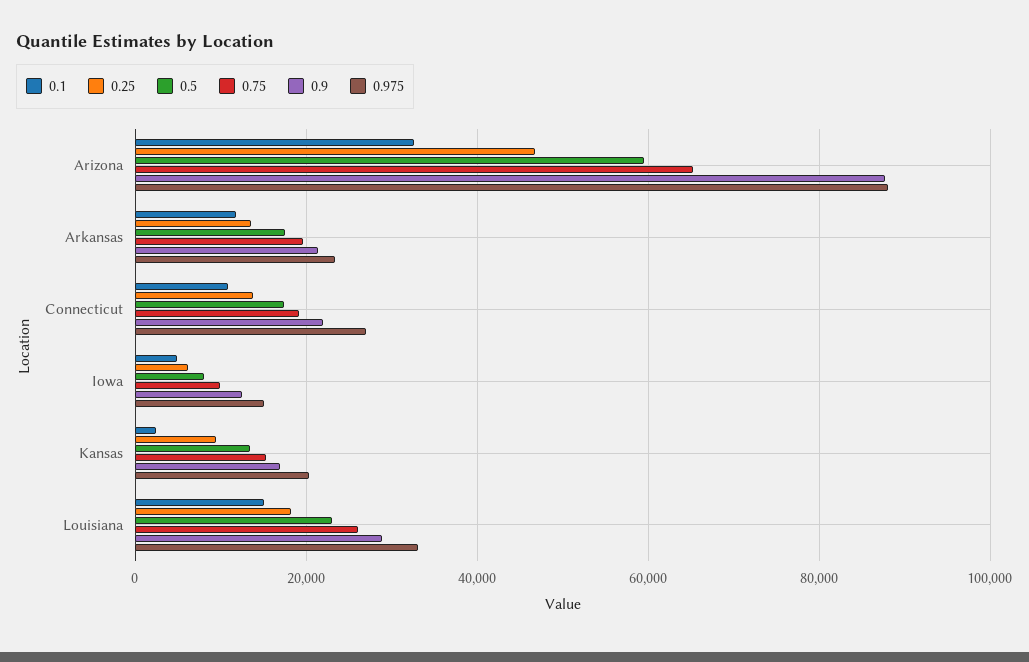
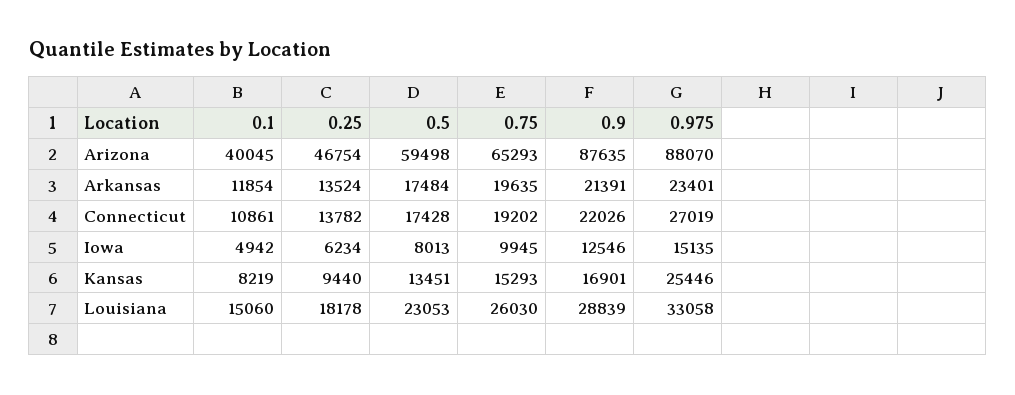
  {
    "0.1": {
-     "Arizona": 32000,
+     "Arizona": 40045,
      "Arkansas": 11854,
      "Connecticut": 10861,
      "Iowa": 4942,
-     "Kansas": 2000,
+     "Kansas": 8219,
      "Louisiana": 15060
    },
    "0.25": {
      "Arizona": 46754,
      "Arkansas": 13524,
      "Connecticut": 13782,
      "Iowa": 6234,
      "Kansas": 9440,
      "Louisiana": 18178
    },
    "0.5": {
      "Arizona": 59498,
      "Arkansas": 17484,
      "Connecticut": 17428,
      "Iowa": 8013,
      "Kansas": 13451,
      "Louisiana": 23053
    },
    "0.75": {
      "Arizona": 65293,
      "Arkansas": 19635,
      "Connecticut": 19202,
      "Iowa": 9945,
      "Kansas": 15293,
      "Louisiana": 26030
    },
    "0.9": {
      "Arizona": 87635,
      "Arkansas": 21391,
      "Connecticut": 22026,
      "Iowa": 12546,
      "Kansas": 16901,
      "Louisiana": 28839
    },
    "0.975": {
      "Arizona": 88070,
      "Arkansas": 23401,
      "Connecticut": 27019,
      "Iowa": 15135,
-     "Kansas": 20000,
+     "Kansas": 25446,
      "Louisiana": 33058
    }
  }

